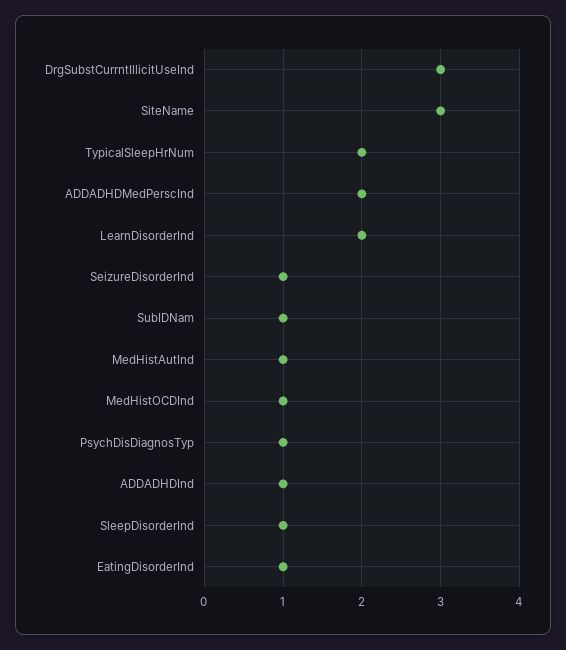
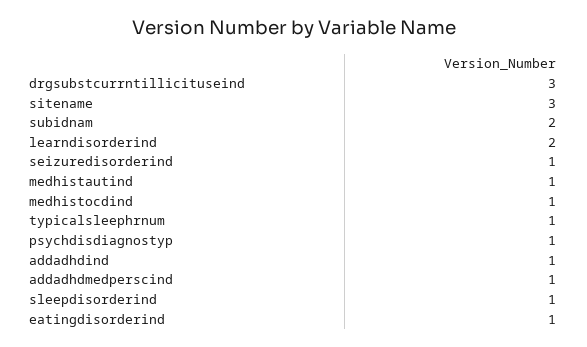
  {
    "DrgSubstCurrntIllicitUseInd": 3,
    "SiteName": 3,
-   "TypicalSleepHrNum": 2,
+   "TypicalSleepHrNum": 1,
-   "ADDADHDMedPerscInd": 2,
+   "ADDADHDMedPerscInd": 1,
    "LearnDisorderInd": 2,
    "SeizureDisorderInd": 1,
-   "SubIDNam": 1,
+   "SubIDNam": 2,
    "MedHistAutInd": 1,
    "MedHistOCDInd": 1,
    "PsychDisDiagnosTyp": 1,
    "ADDADHDInd": 1,
    "SleepDisorderInd": 1,
    "EatingDisorderInd": 1
  }

